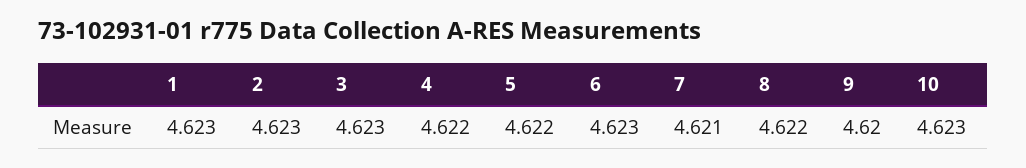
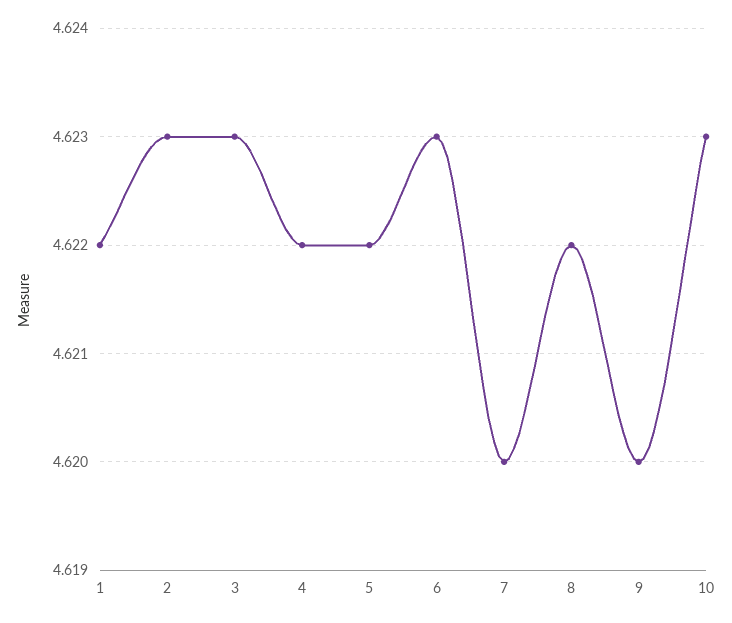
  {
-   "1": 4.623,
+   "1": 4.622,
    "2": 4.623,
    "3": 4.623,
    "4": 4.622,
    "5": 4.622,
    "6": 4.623,
-   "7": 4.621,
+   "7": 4.62,
    "8": 4.622,
    "9": 4.62,
    "10": 4.623
  }

